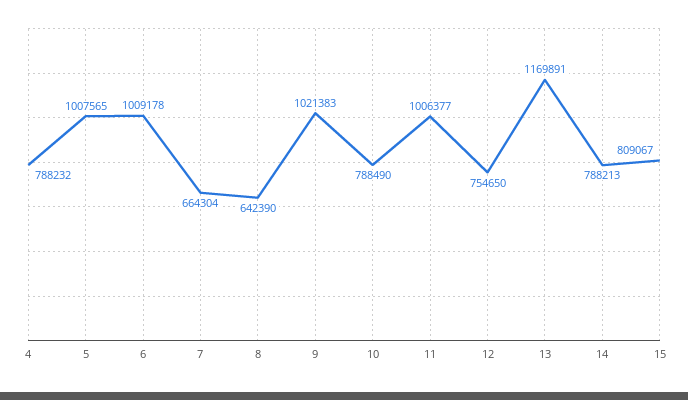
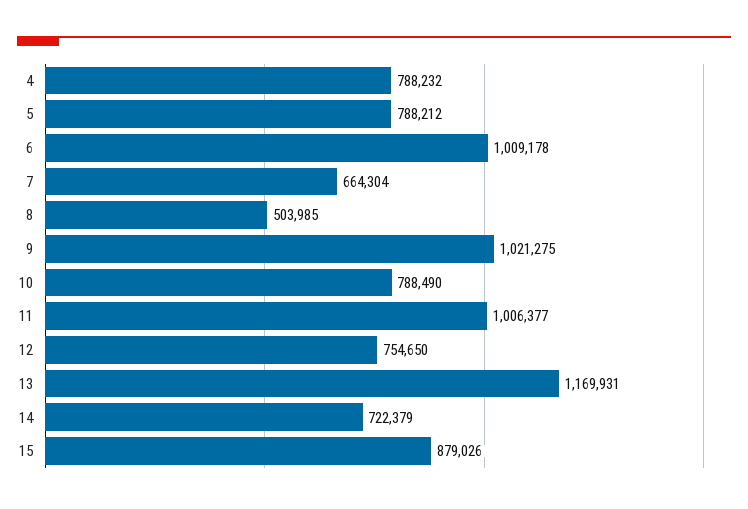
  {
    "4": 788232,
-   "5": 1007565,
+   "5": 788212,
    "6": 1009178,
    "7": 664304,
-   "8": 642390,
+   "8": 503985,
-   "9": 1021383,
+   "9": 1021275,
    "10": 788490,
    "11": 1006377,
    "12": 754650,
-   "13": 1169891,
+   "13": 1169931,
-   "14": 788213,
+   "14": 722379,
-   "15": 809067
+   "15": 879026
  }

